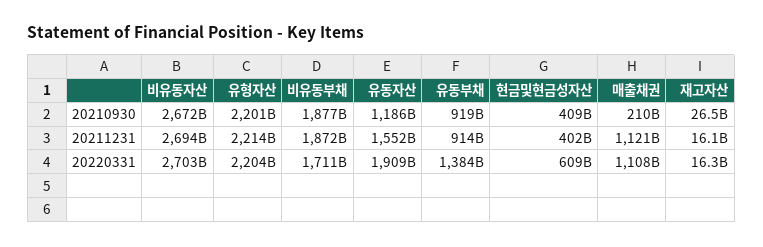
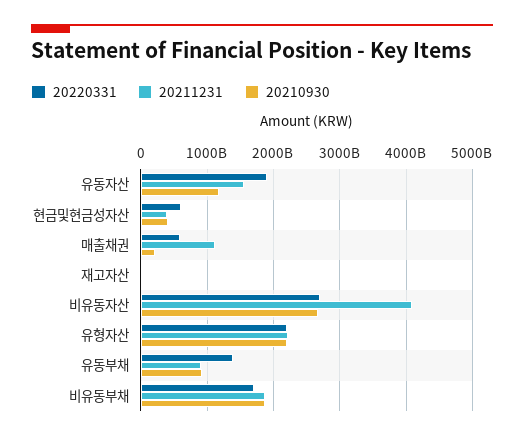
  {
    "20210930": {
      "비유동자산": 2672000000000,
      "유형자산": 2201000000000,
      "비유동부채": 1877000000000,
      "유동자산": 1186000000000,
      "유동부채": 919000000000,
      "현금및현금성자산": 409000000000,
      "매출채권": 210000000000,
      "재고자산": 26500000000
    },
    "20211231": {
-     "비유동자산": 2694000000000,
+     "비유동자산": 4100000000000,
      "유형자산": 2214000000000,
      "비유동부채": 1872000000000,
      "유동자산": 1552000000000,
      "유동부채": 914000000000,
      "현금및현금성자산": 402000000000,
      "매출채권": 1121000000000,
      "재고자산": 16100000000
    },
    "20220331": {
      "비유동자산": 2703000000000,
      "유형자산": 2204000000000,
      "비유동부채": 1711000000000,
      "유동자산": 1909000000000,
      "유동부채": 1384000000000,
      "현금및현금성자산": 609000000000,
-     "매출채권": 1108000000000,
+     "매출채권": 600000000000,
      "재고자산": 16300000000
    }
  }

